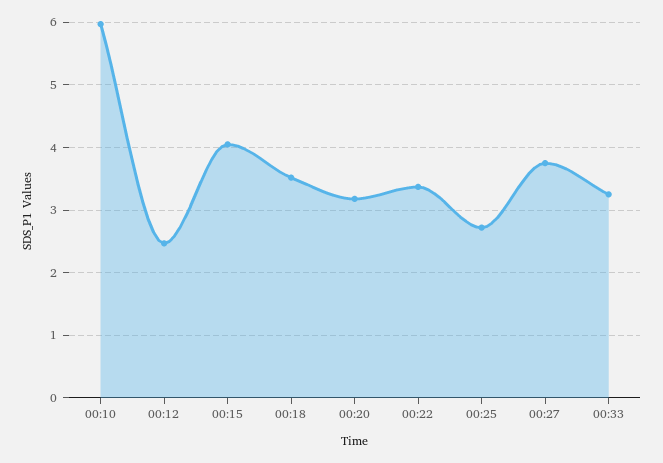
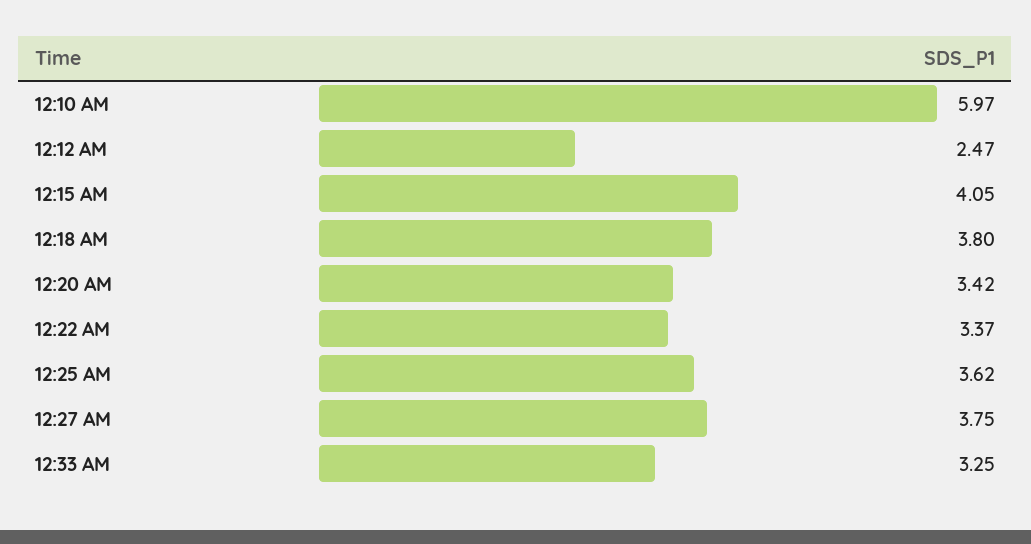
  {
    "00:10": 5.97,
    "00:12": 2.47,
    "00:15": 4.05,
-   "00:18": 3.5,
+   "00:18": 3.8,
-   "00:20": 3.2,
+   "00:20": 3.42,
    "00:22": 3.37,
-   "00:25": 2.7,
+   "00:25": 3.62,
    "00:27": 3.75,
    "00:33": 3.25
  }

